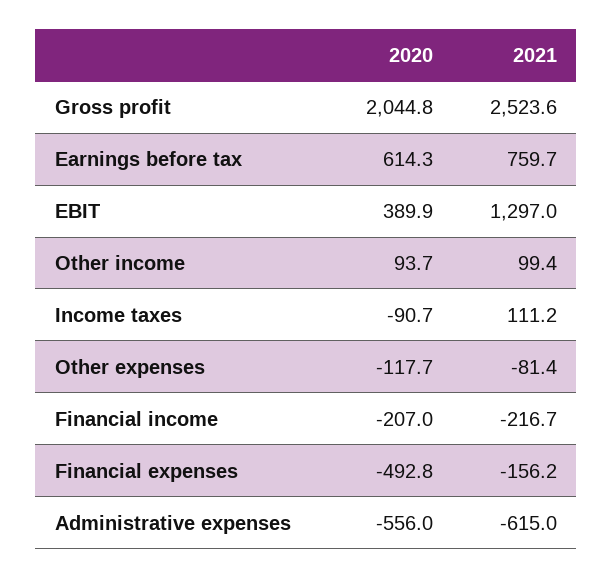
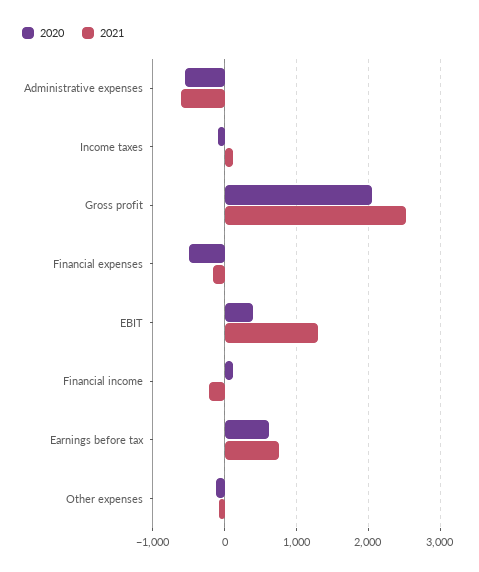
  {
    "2020": {
      "Gross profit": 2044.8,
      "Earnings before tax": 614.3,
      "EBIT": 389.9,
-     "Other income": 93.7,
      "Income taxes": -90.7,
      "Other expenses": -117.7,
-     "Financial income": -207,
+     "Financial income": 100,
      "Financial expenses": -492.8,
      "Administrative expenses": -556
    },
    "2021": {
      "Gross profit": 2523.6,
      "Earnings before tax": 759.7,
      "EBIT": 1297,
-     "Other income": 99.4,
      "Income taxes": 111.2,
      "Other expenses": -81.4,
      "Financial income": -216.7,
      "Financial expenses": -156.2,
      "Administrative expenses": -615
    }
  }

